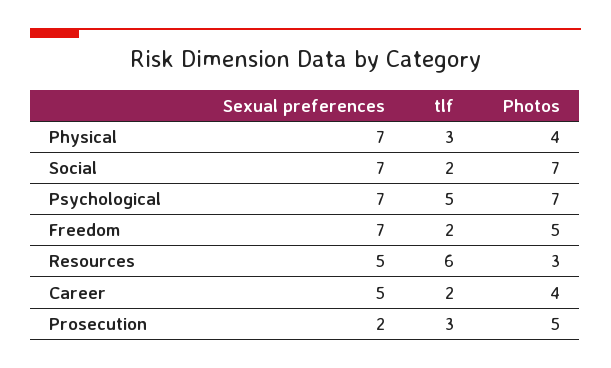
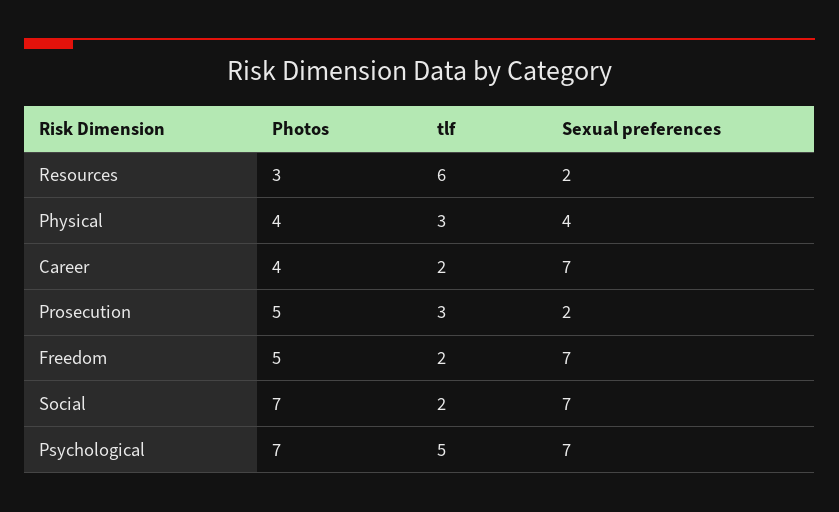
  {
    "Sexual preferences": {
-     "Physical": 7,
+     "Physical": 4,
      "Social": 7,
      "Psychological": 7,
      "Freedom": 7,
-     "Resources": 5,
+     "Resources": 2,
-     "Career": 5,
+     "Career": 7,
      "Prosecution": 2
    },
    "tlf": {
      "Physical": 3,
      "Social": 2,
      "Psychological": 5,
      "Freedom": 2,
      "Resources": 6,
      "Career": 2,
      "Prosecution": 3
    },
    "Photos": {
      "Physical": 4,
      "Social": 7,
      "Psychological": 7,
      "Freedom": 5,
      "Resources": 3,
      "Career": 4,
      "Prosecution": 5
    }
  }

